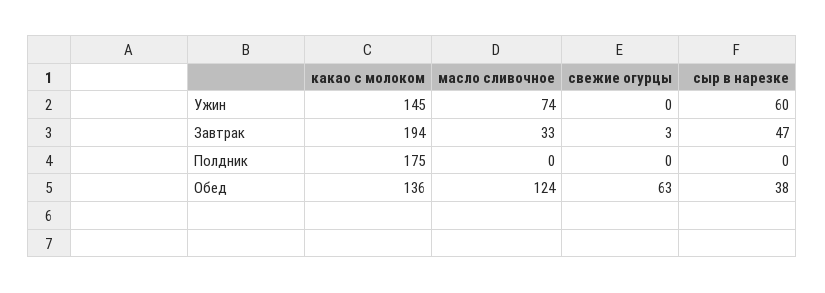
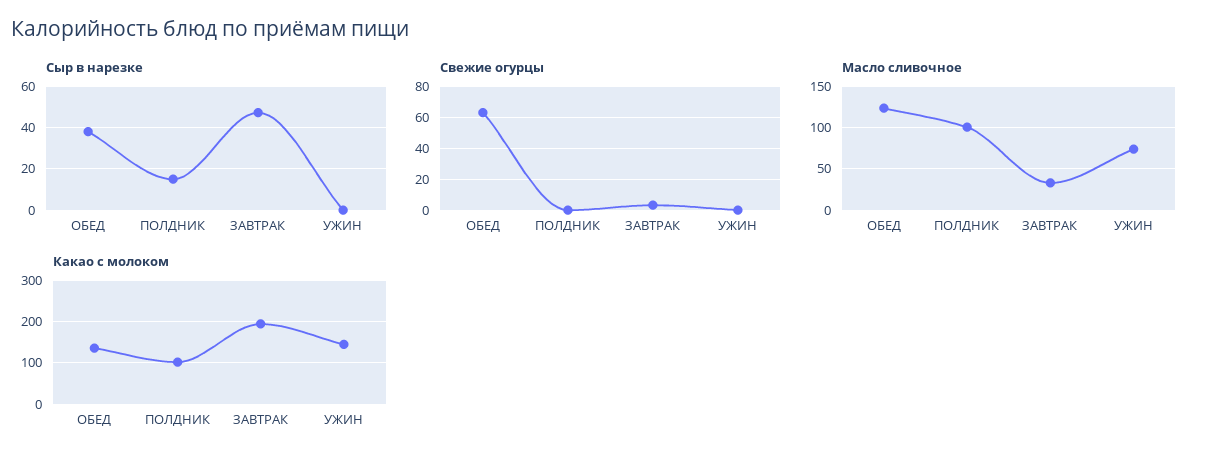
  {
    "какао с молоком": {
      "Ужин": 145,
      "Завтрак": 194,
-     "Полдник": 175,
+     "Полдник": 100,
      "Обед": 136
    },
    "масло сливочное": {
      "Ужин": 74,
      "Завтрак": 33,
-     "Полдник": 0,
+     "Полдник": 100,
      "Обед": 124
    },
    "свежие огурцы": {
      "Ужин": 0,
      "Завтрак": 3,
      "Полдник": 0,
      "Обед": 63
    },
    "сыр в нарезке": {
-     "Ужин": 60,
+     "Ужин": 0,
      "Завтрак": 47,
-     "Полдник": 0,
+     "Полдник": 15,
      "Обед": 38
    }
  }

